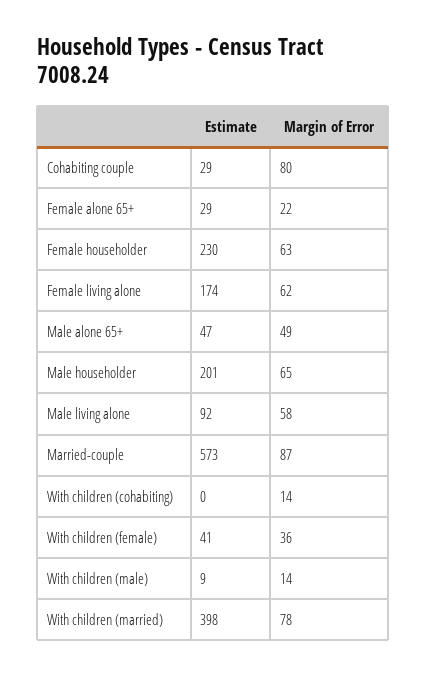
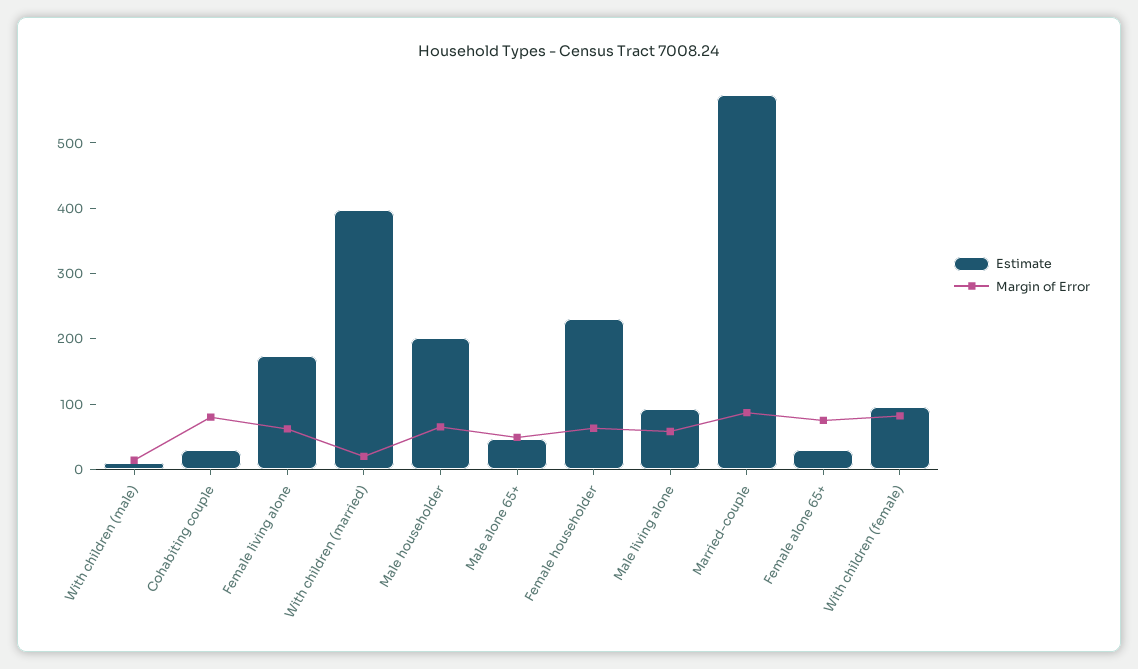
  {
    "Estimate": {
      "Cohabiting couple": 29,
      "Female alone 65+": 29,
      "Female householder": 230,
      "Female living alone": 174,
      "Male alone 65+": 47,
      "Male householder": 201,
      "Male living alone": 92,
      "Married-couple": 573,
-     "With children (cohabiting)": 0,
-     "With children (female)": 41,
+     "With children (female)": 100,
      "With children (male)": 9,
      "With children (married)": 398
    },
    "Margin of Error": {
      "Cohabiting couple": 80,
-     "Female alone 65+": 22,
+     "Female alone 65+": 80,
      "Female householder": 63,
      "Female living alone": 62,
      "Male alone 65+": 49,
      "Male householder": 65,
      "Male living alone": 58,
      "Married-couple": 87,
-     "With children (cohabiting)": 14,
-     "With children (female)": 36,
+     "With children (female)": 80,
      "With children (male)": 14,
-     "With children (married)": 78
+     "With children (married)": 20
    }
  }

